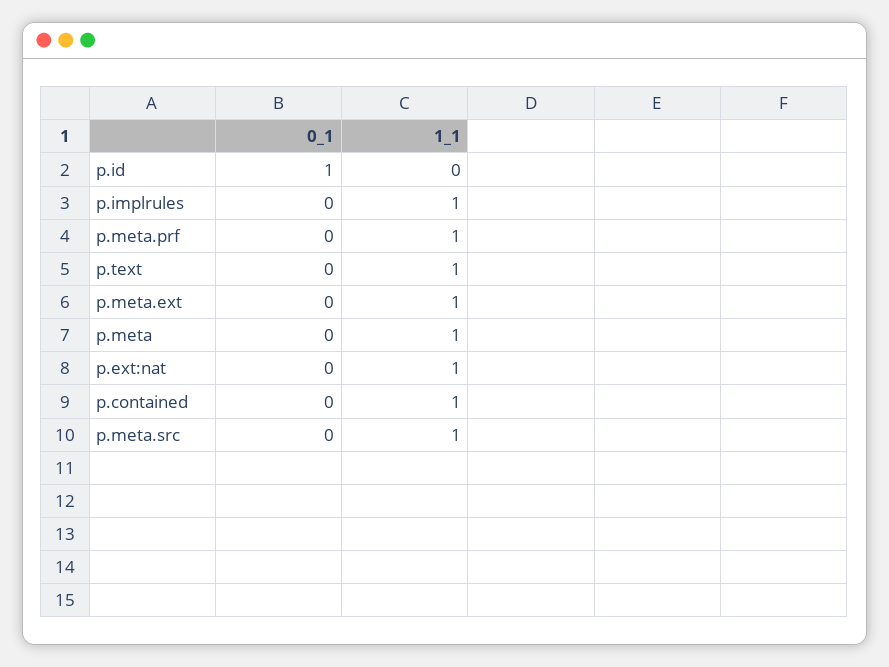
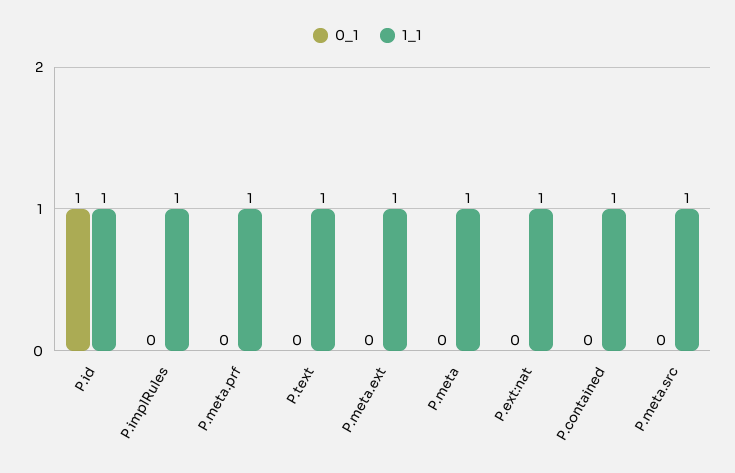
  {
    "0_1": {
      "p.id": 1,
      "p.implrules": 0,
      "p.meta.prf": 0,
      "p.text": 0,
      "p.meta.ext": 0,
      "p.meta": 0,
      "p.ext:nat": 0,
      "p.contained": 0,
      "p.meta.src": 0
    },
    "1_1": {
-     "p.id": 0,
+     "p.id": 1,
      "p.implrules": 1,
      "p.meta.prf": 1,
      "p.text": 1,
      "p.meta.ext": 1,
      "p.meta": 1,
      "p.ext:nat": 1,
      "p.contained": 1,
      "p.meta.src": 1
    }
  }

